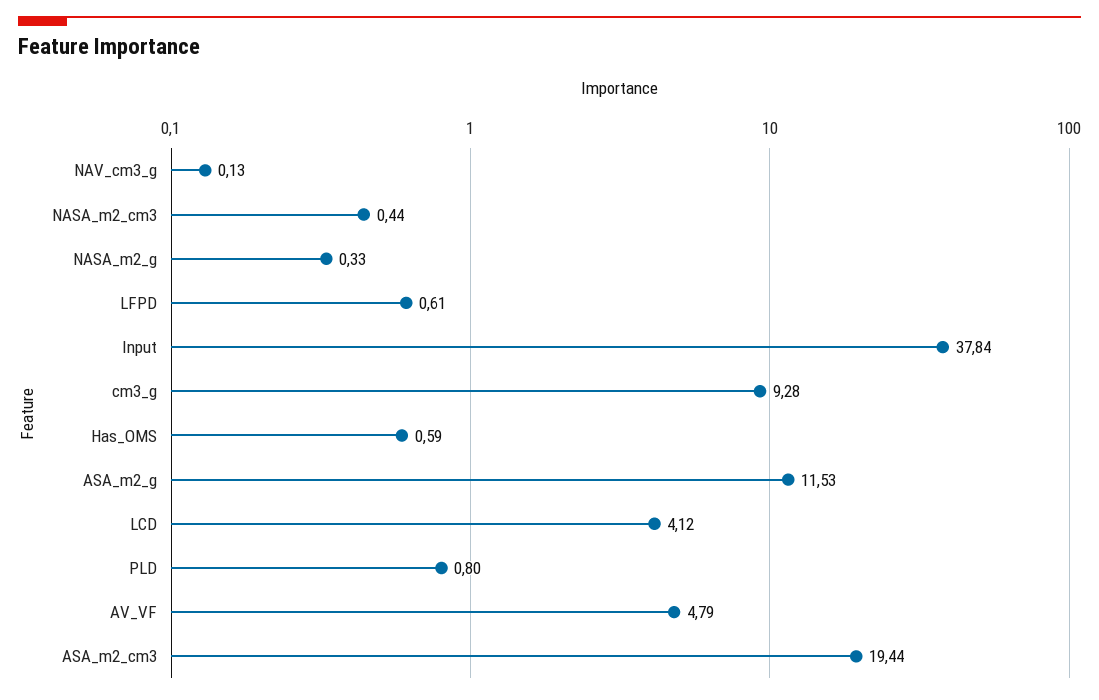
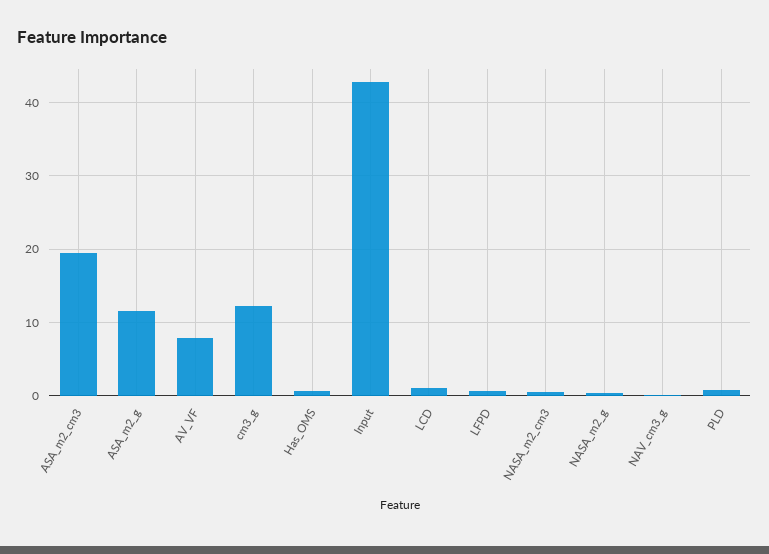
  {
    "NAV_cm3_g": 0.13,
    "NASA_m2_cm3": 0.44,
    "NASA_m2_g": 0.33,
    "LFPD": 0.61,
-   "Input": 37.84,
+   "Input": 43,
-   "cm3_g": 9.28,
+   "cm3_g": 12,
    "Has_OMS": 0.59,
    "ASA_m2_g": 11.53,
-   "LCD": 4.12,
+   "LCD": 1,
    "PLD": 0.8,
-   "AV_VF": 4.79,
+   "AV_VF": 8,
    "ASA_m2_cm3": 19.44
  }

